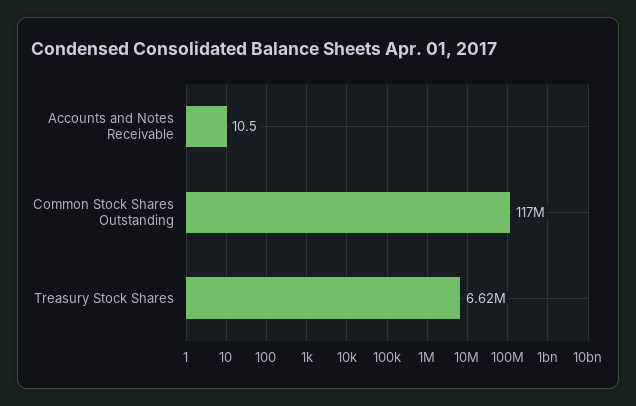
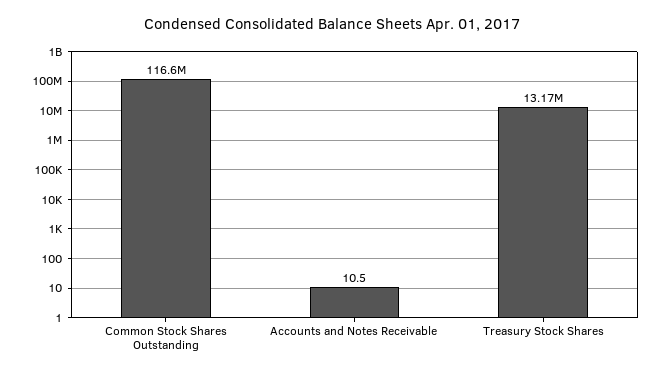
  {
    "Accounts and Notes Receivable": 10.5,
    "Common Stock Shares Outstanding": 116600000,
-   "Treasury Stock Shares": 6620000
+   "Treasury Stock Shares": 13170000
  }

